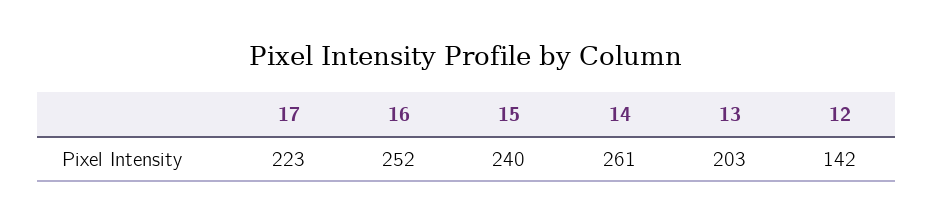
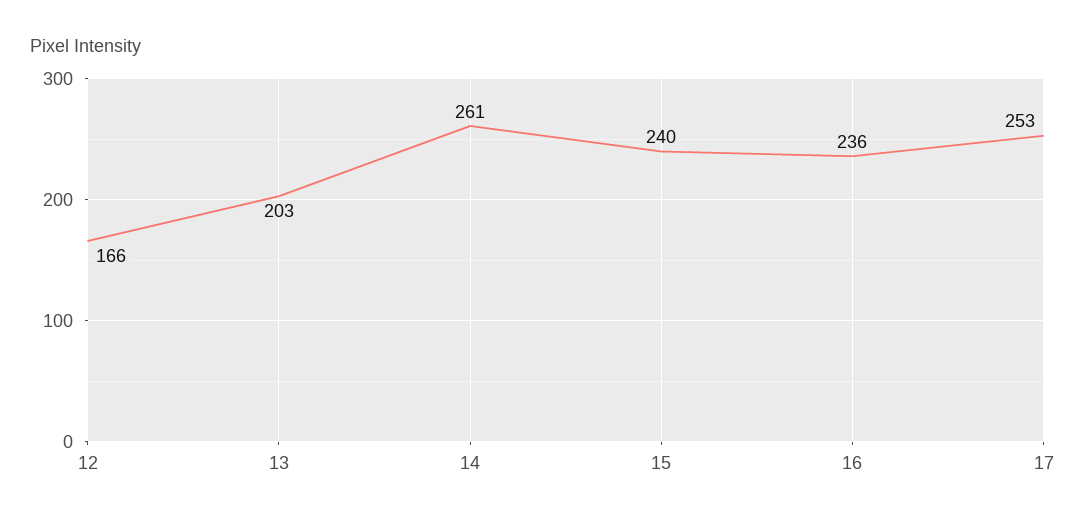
  {
-   "17": 223,
+   "17": 253,
-   "16": 252,
+   "16": 236,
    "15": 240,
    "14": 261,
    "13": 203,
-   "12": 142
+   "12": 166
  }

